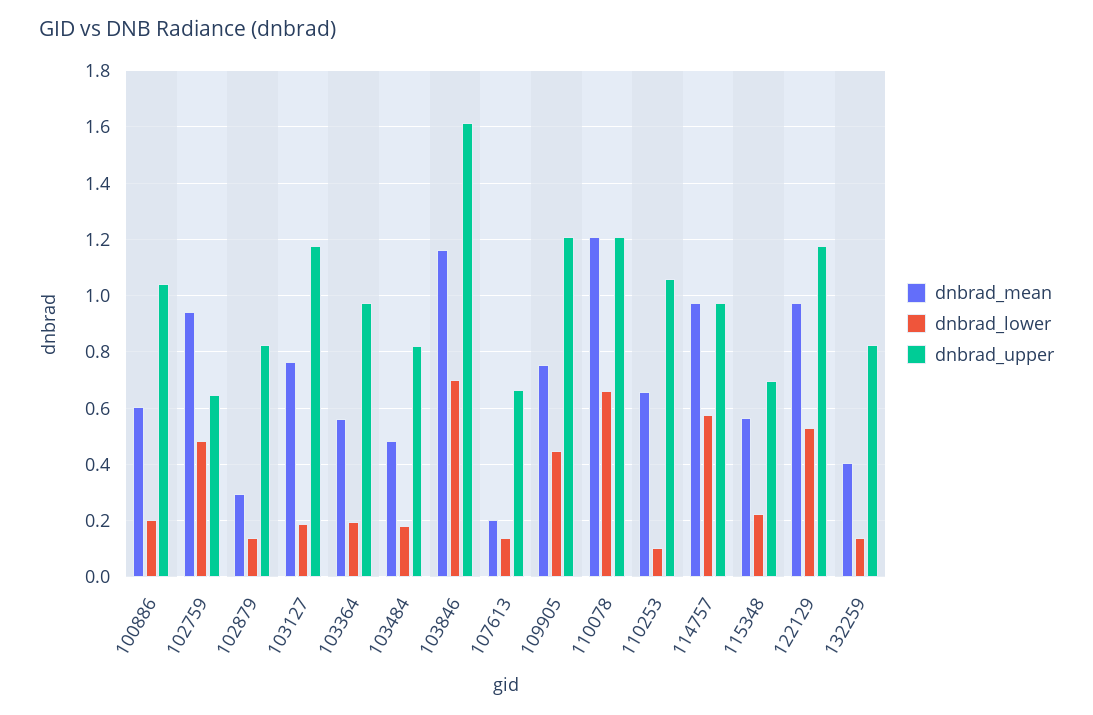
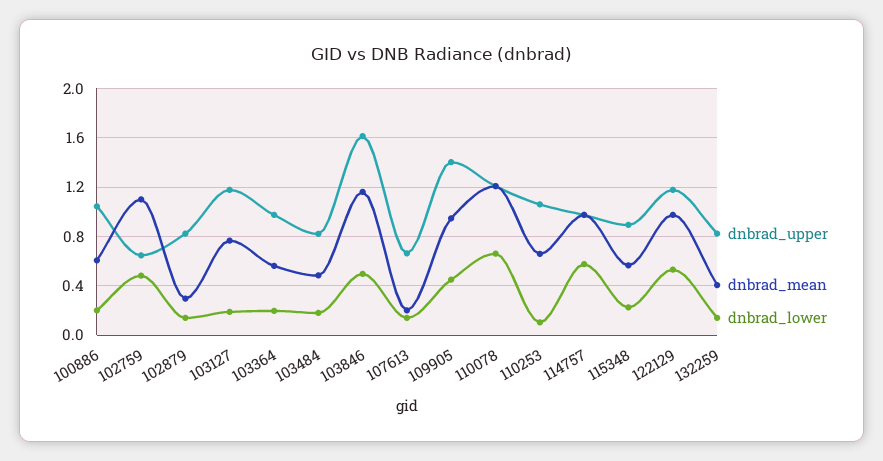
  {
    "dnbrad_mean": {
      "100886": 0.6,
-     "102759": 0.95,
+     "102759": 1.1,
      "102879": 0.3,
      "103127": 0.775,
      "103364": 0.55,
      "103484": 0.475,
      "103846": 1.15,
      "107613": 0.2,
-     "109905": 0.75,
+     "109905": 0.95,
      "110078": 1.2,
      "110253": 0.65,
      "114757": 0.975,
      "115348": 0.575,
      "122129": 0.975,
      "132259": 0.4
    },
    "dnbrad_lower": {
      "100886": 0.2,
      "102759": 0.475,
      "102879": 0.15,
      "103127": 0.2,
      "103364": 0.2,
      "103484": 0.175,
-     "103846": 0.7,
+     "103846": 0.5,
      "107613": 0.15,
      "109905": 0.45,
      "110078": 0.65,
      "110253": 0.1,
      "114757": 0.575,
      "115348": 0.225,
      "122129": 0.525,
      "132259": 0.15
    },
    "dnbrad_upper": {
      "100886": 1.05,
      "102759": 0.65,
      "102879": 0.825,
      "103127": 1.175,
      "103364": 0.975,
      "103484": 0.825,
      "103846": 1.625,
      "107613": 0.675,
-     "109905": 1.2,
+     "109905": 1.4,
      "110078": 1.2,
      "110253": 1.05,
      "114757": 0.975,
-     "115348": 0.7,
+     "115348": 0.9,
      "122129": 1.175,
      "132259": 0.825
    }
  }

